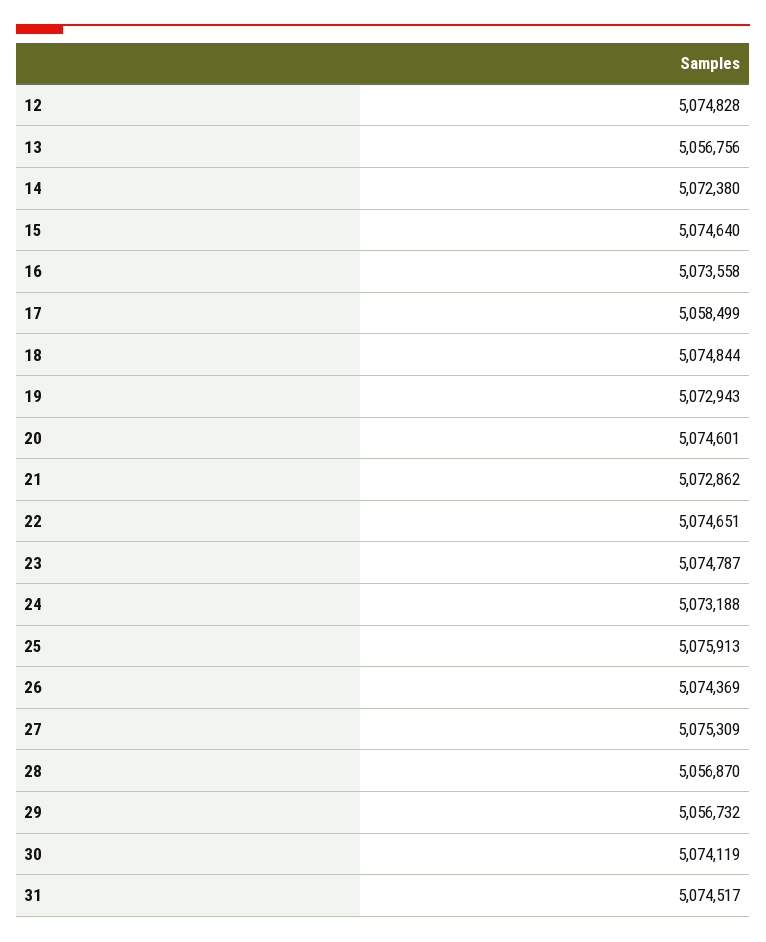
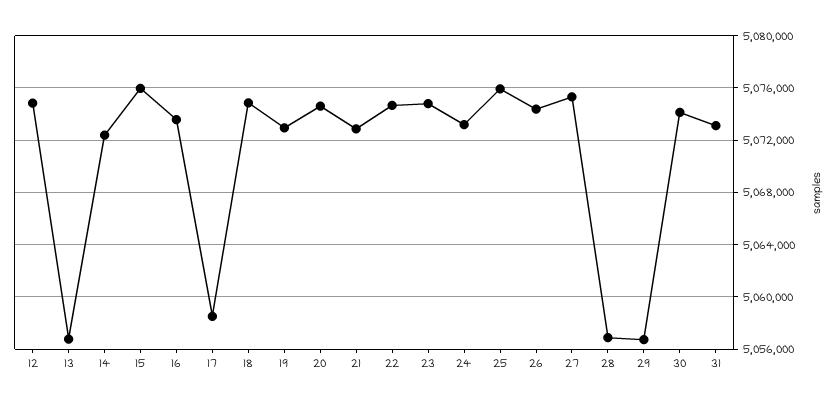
  {
    "12": 5074828,
    "13": 5056756,
    "14": 5072380,
-   "15": 5074640,
+   "15": 5076000,
    "16": 5073558,
    "17": 5058499,
    "18": 5074844,
    "19": 5072943,
    "20": 5074601,
    "21": 5072862,
    "22": 5074651,
    "23": 5074787,
    "24": 5073188,
    "25": 5075913,
    "26": 5074369,
    "27": 5075309,
    "28": 5056870,
    "29": 5056732,
    "30": 5074119,
-   "31": 5074517
+   "31": 5073000
  }

